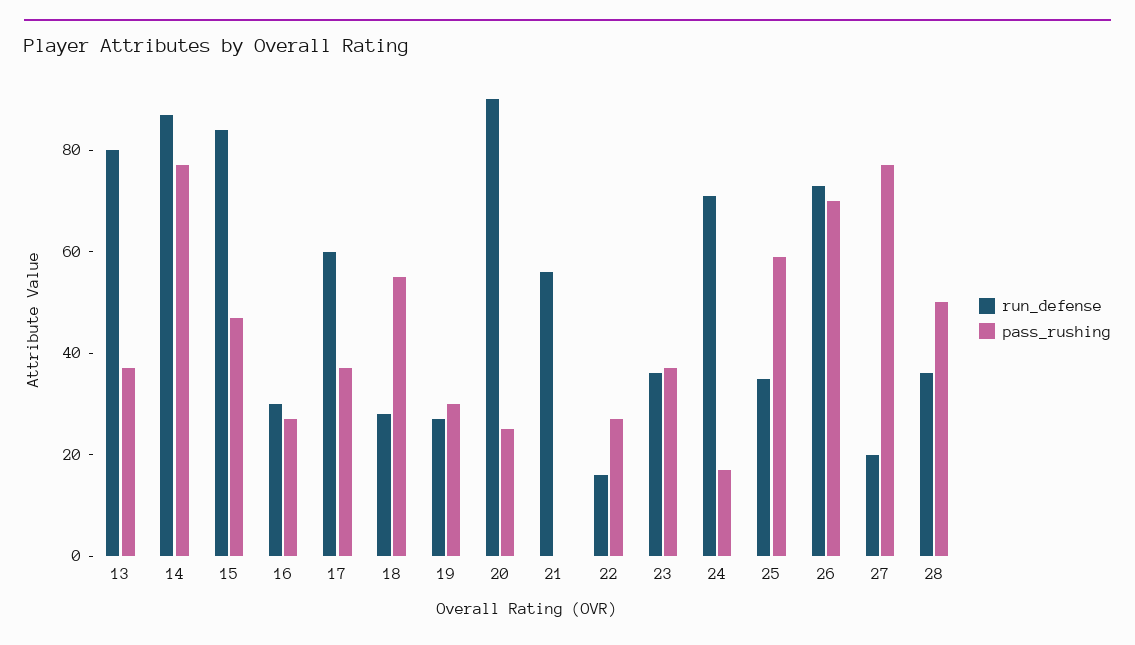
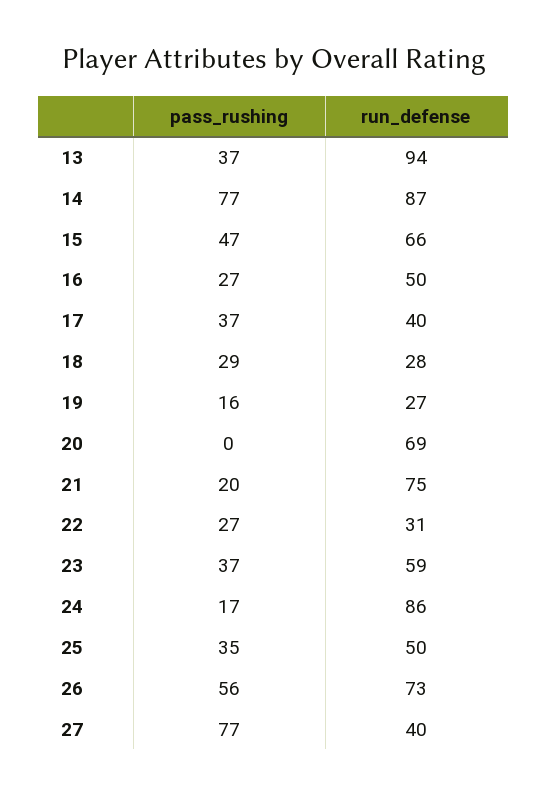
  {
    "run_defense": {
-     "13": 80,
+     "13": 94,
      "14": 87,
-     "15": 85,
+     "15": 66,
-     "16": 30,
+     "16": 50,
-     "17": 60,
+     "17": 40,
      "18": 28,
      "19": 27,
-     "20": 90,
+     "20": 69,
-     "21": 55,
+     "21": 75,
-     "22": 15,
+     "22": 31,
-     "23": 35,
+     "23": 59,
-     "24": 70,
+     "24": 86,
-     "25": 35,
+     "25": 50,
      "26": 73,
-     "27": 20,
+     "27": 40
-     "28": 35
    },
    "pass_rushing": {
      "13": 37,
      "14": 77,
      "15": 47,
      "16": 27,
      "17": 37,
-     "18": 55,
+     "18": 29,
-     "19": 30,
+     "19": 16,
-     "20": 25,
+     "20": 0,
-     "21": 0,
+     "21": 20,
      "22": 27,
      "23": 37,
      "24": 17,
-     "25": 60,
+     "25": 35,
-     "26": 70,
+     "26": 56,
-     "27": 77,
+     "27": 77
-     "28": 50
    }
  }

